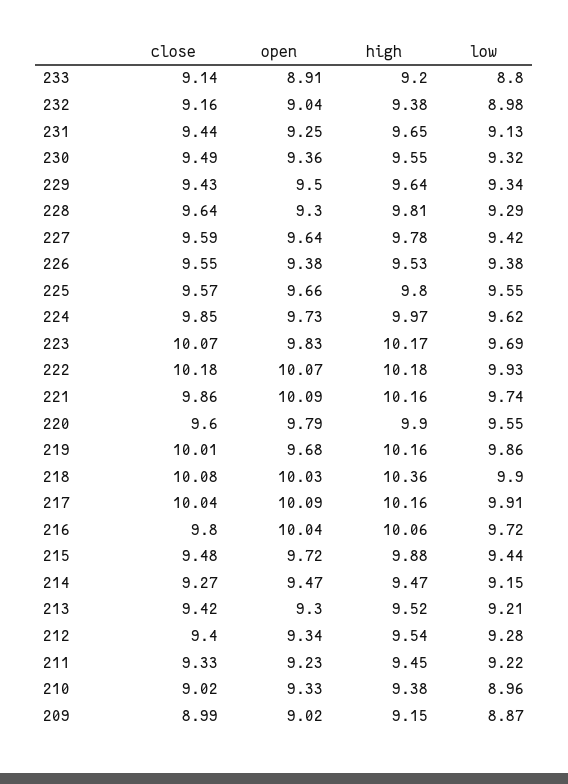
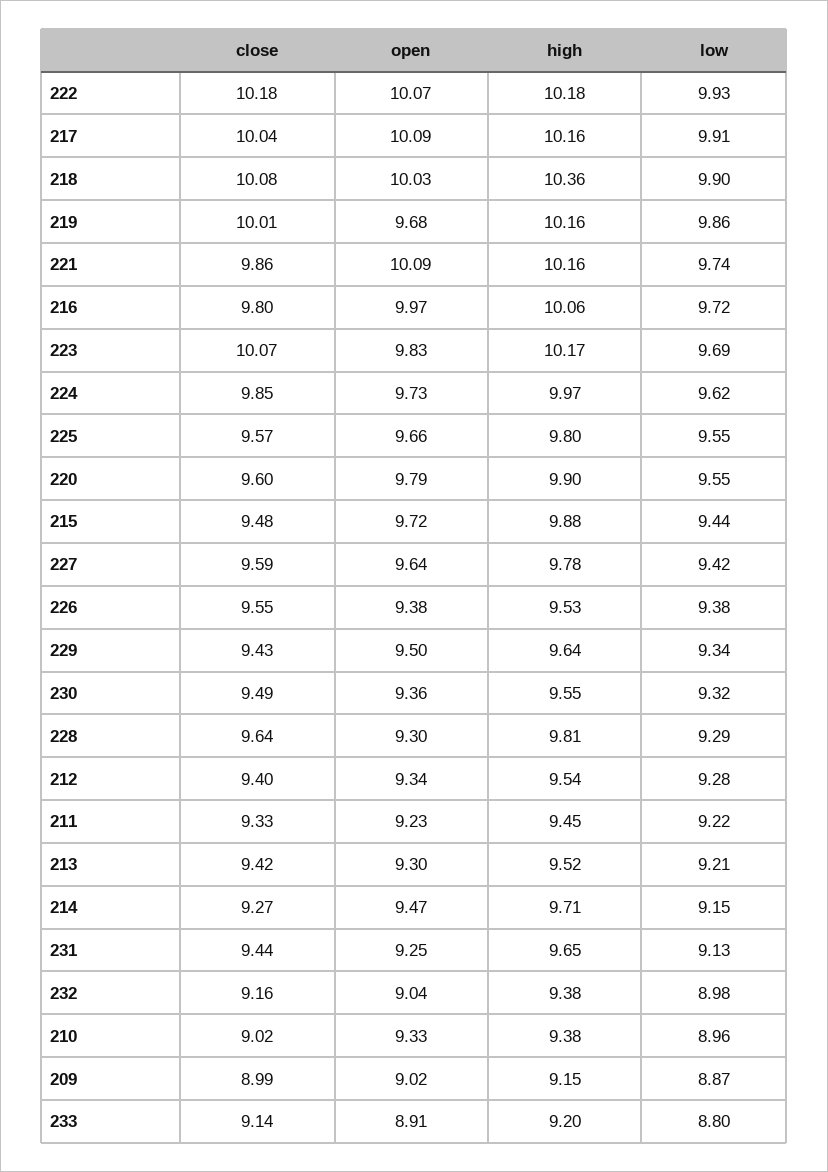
  {
    "close": {
      "233": 9.14,
      "232": 9.16,
      "231": 9.44,
      "230": 9.49,
      "229": 9.43,
      "228": 9.64,
      "227": 9.59,
      "226": 9.55,
      "225": 9.57,
      "224": 9.85,
      "223": 10.07,
      "222": 10.18,
      "221": 9.86,
      "220": 9.6,
      "219": 10.01,
      "218": 10.08,
      "217": 10.04,
      "216": 9.8,
      "215": 9.48,
      "214": 9.27,
      "213": 9.42,
      "212": 9.4,
      "211": 9.33,
      "210": 9.02,
      "209": 8.99
    },
    "open": {
      "233": 8.91,
      "232": 9.04,
      "231": 9.25,
      "230": 9.36,
      "229": 9.5,
      "228": 9.3,
      "227": 9.64,
      "226": 9.38,
      "225": 9.66,
      "224": 9.73,
      "223": 9.83,
      "222": 10.07,
      "221": 10.09,
      "220": 9.79,
      "219": 9.68,
      "218": 10.03,
      "217": 10.09,
-     "216": 10.04,
+     "216": 9.97,
      "215": 9.72,
      "214": 9.47,
      "213": 9.3,
      "212": 9.34,
      "211": 9.23,
      "210": 9.33,
      "209": 9.02
    },
    "high": {
      "233": 9.2,
      "232": 9.38,
      "231": 9.65,
      "230": 9.55,
      "229": 9.64,
      "228": 9.81,
      "227": 9.78,
      "226": 9.53,
      "225": 9.8,
      "224": 9.97,
      "223": 10.17,
      "222": 10.18,
      "221": 10.16,
      "220": 9.9,
      "219": 10.16,
      "218": 10.36,
      "217": 10.16,
      "216": 10.06,
      "215": 9.88,
-     "214": 9.47,
+     "214": 9.71,
      "213": 9.52,
      "212": 9.54,
      "211": 9.45,
      "210": 9.38,
      "209": 9.15
    },
    "low": {
      "233": 8.8,
      "232": 8.98,
      "231": 9.13,
      "230": 9.32,
      "229": 9.34,
      "228": 9.29,
      "227": 9.42,
      "226": 9.38,
      "225": 9.55,
      "224": 9.62,
      "223": 9.69,
      "222": 9.93,
      "221": 9.74,
      "220": 9.55,
      "219": 9.86,
      "218": 9.9,
      "217": 9.91,
      "216": 9.72,
      "215": 9.44,
      "214": 9.15,
      "213": 9.21,
      "212": 9.28,
      "211": 9.22,
      "210": 8.96,
      "209": 8.87
    }
  }

